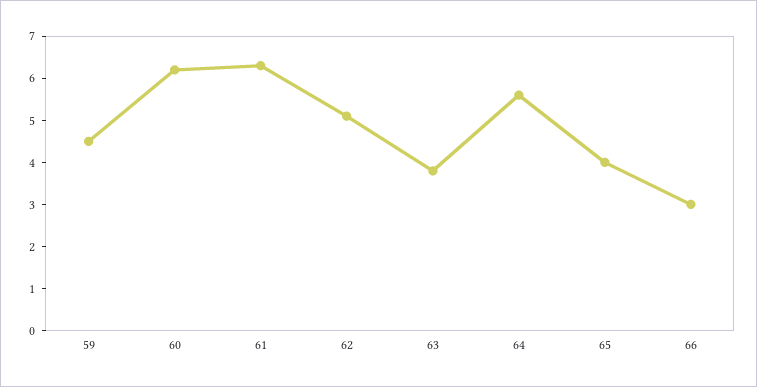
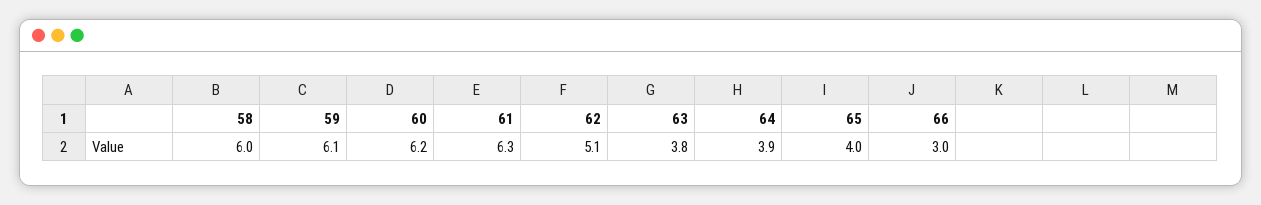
  {
-   "59": 4.5,
+   "59": 6.1,
    "60": 6.2,
    "61": 6.3,
    "62": 5.1,
    "63": 3.8,
-   "64": 5.5,
+   "64": 3.9,
    "65": 4,
-   "66": 3
+   "66": 3,
+   "58": 6
  }

